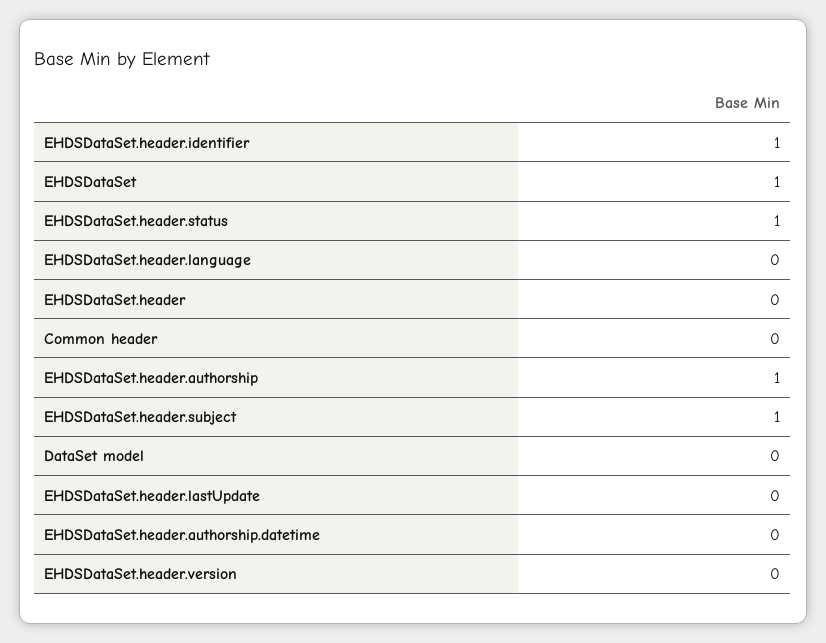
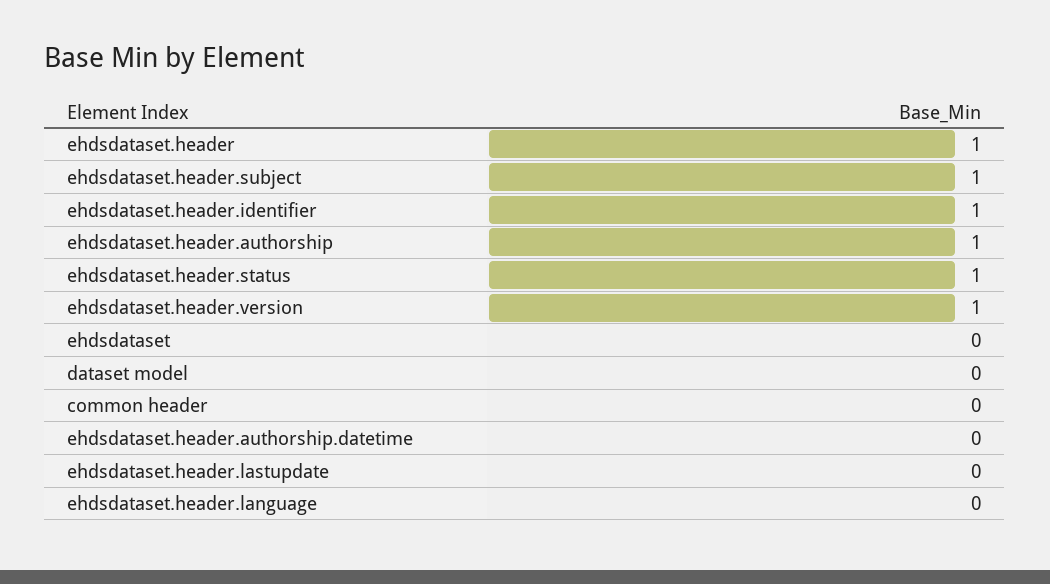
  {
    "EHDSDataSet.header.identifier": 1,
-   "EHDSDataSet": 1,
+   "EHDSDataSet": 0,
    "EHDSDataSet.header.status": 1,
    "EHDSDataSet.header.language": 0,
-   "EHDSDataSet.header": 0,
+   "EHDSDataSet.header": 1,
    "Common header": 0,
    "EHDSDataSet.header.authorship": 1,
    "EHDSDataSet.header.subject": 1,
    "DataSet model": 0,
    "EHDSDataSet.header.lastUpdate": 0,
    "EHDSDataSet.header.authorship.datetime": 0,
-   "EHDSDataSet.header.version": 0
+   "EHDSDataSet.header.version": 1
  }

